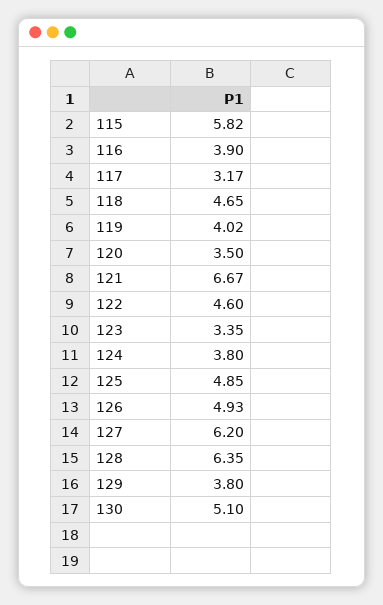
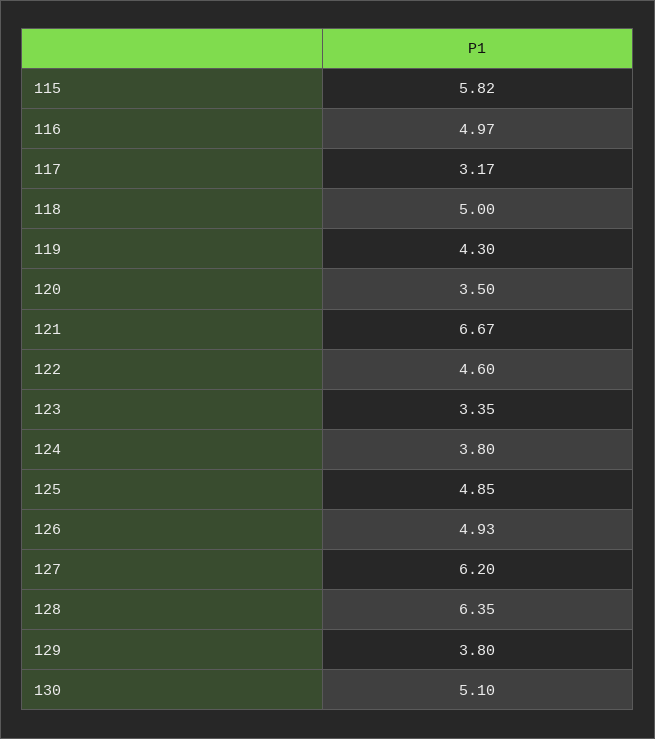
  {
    "115": 5.82,
-   "116": 3.9,
+   "116": 4.97,
    "117": 3.17,
-   "118": 4.65,
+   "118": 5,
-   "119": 4.02,
+   "119": 4.3,
    "120": 3.5,
    "121": 6.67,
    "122": 4.6,
    "123": 3.35,
    "124": 3.8,
    "125": 4.85,
    "126": 4.93,
    "127": 6.2,
    "128": 6.35,
    "129": 3.8,
    "130": 5.1
  }

